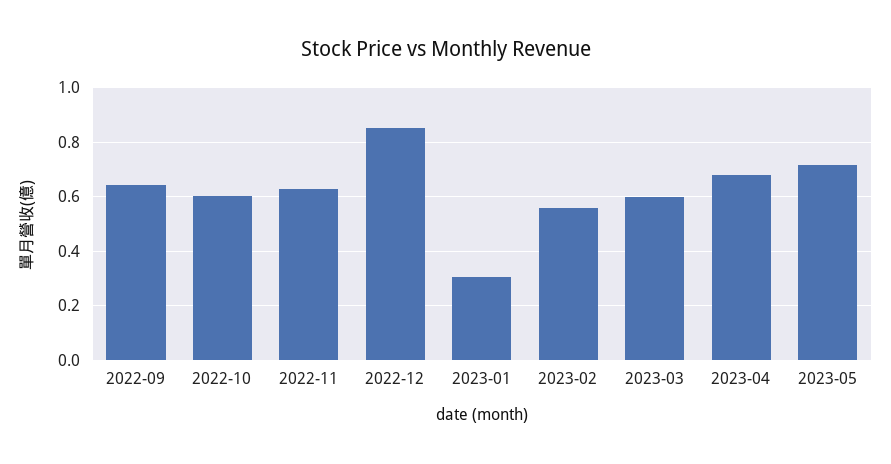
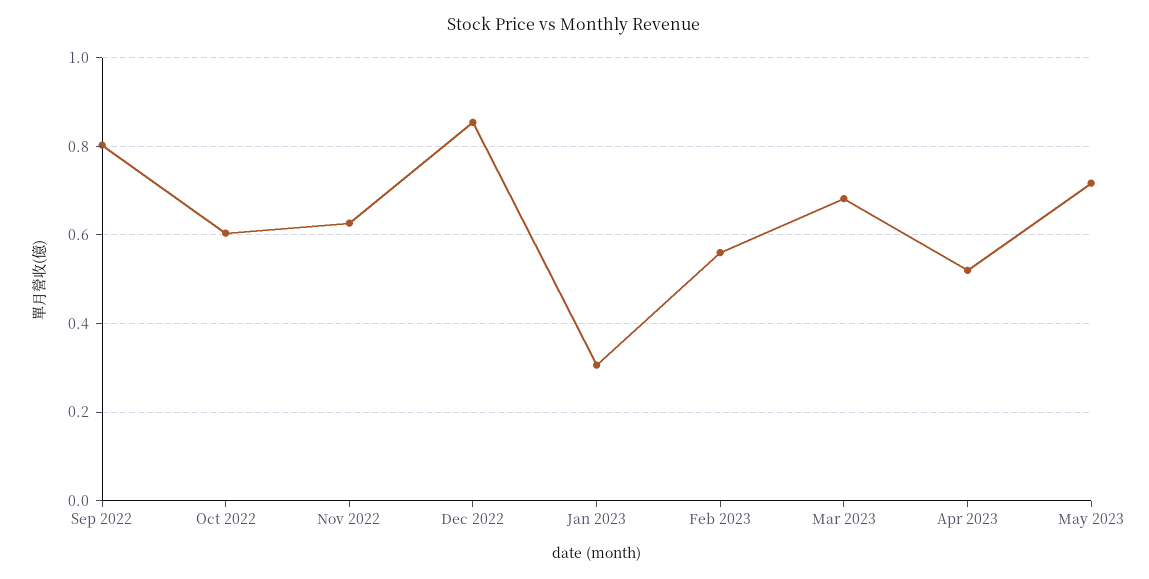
  {
-   "2022-09": 0.65,
+   "2022-09": 0.8,
    "2022-10": 0.6,
    "2022-11": 0.62,
    "2022-12": 0.86,
    "2023-01": 0.3,
    "2023-02": 0.56,
-   "2023-03": 0.6,
+   "2023-03": 0.68,
-   "2023-04": 0.675,
+   "2023-04": 0.52,
    "2023-05": 0.72
  }

